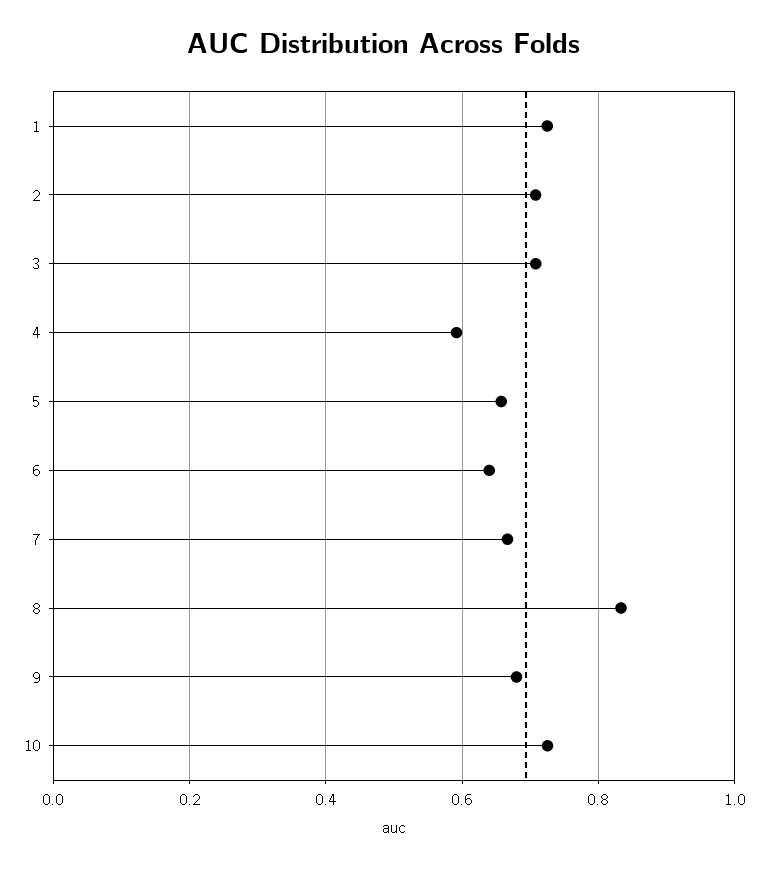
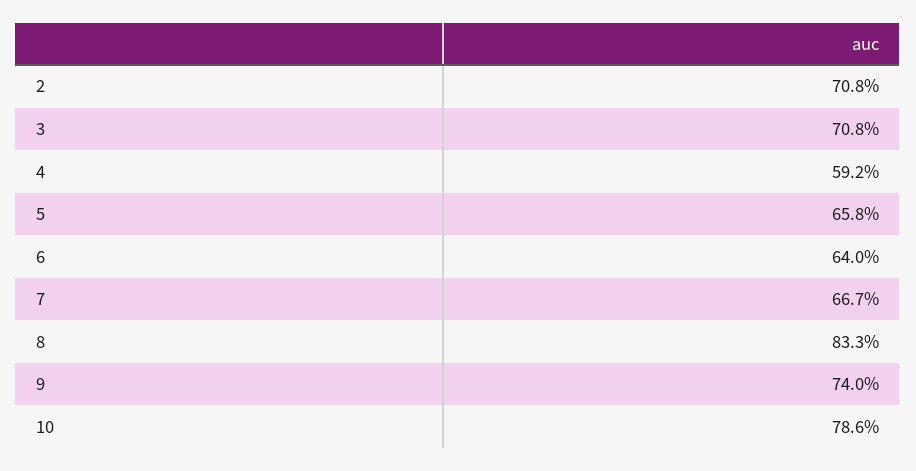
  {
-   "1": 0.72,
    "2": 0.708,
    "3": 0.708,
    "4": 0.592,
    "5": 0.658,
    "6": 0.64,
    "7": 0.667,
    "8": 0.833,
-   "9": 0.68,
+   "9": 0.74,
-   "10": 0.72
+   "10": 0.786
  }

